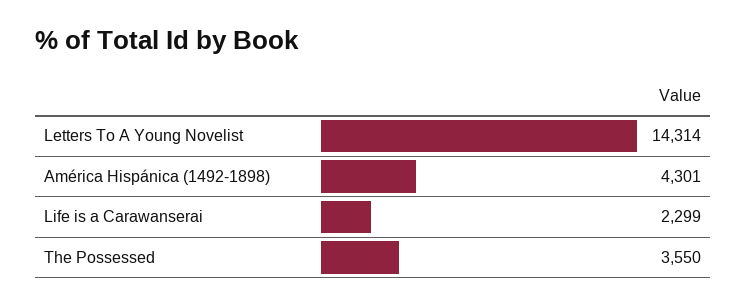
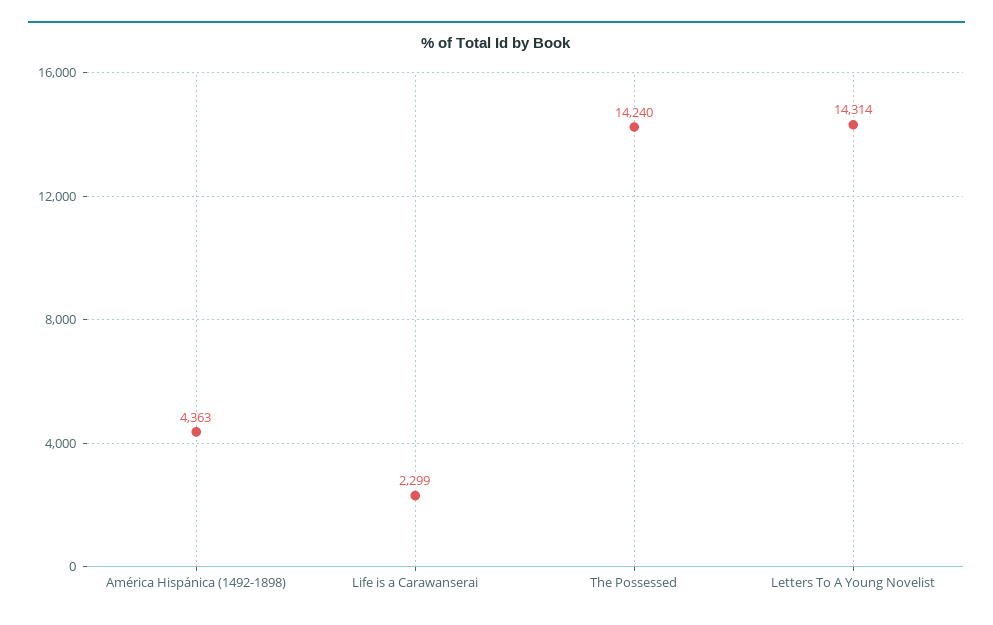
  {
    "Letters To A Young Novelist": 14314,
-   "América Hispánica (1492-1898)": 4301,
+   "América Hispánica (1492-1898)": 4363,
    "Life is a Carawanserai": 2299,
-   "The Possessed": 3550
+   "The Possessed": 14240
  }

